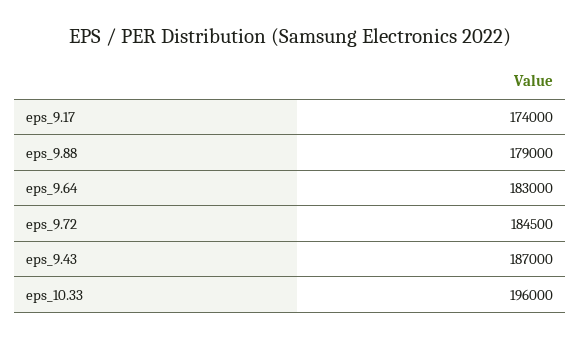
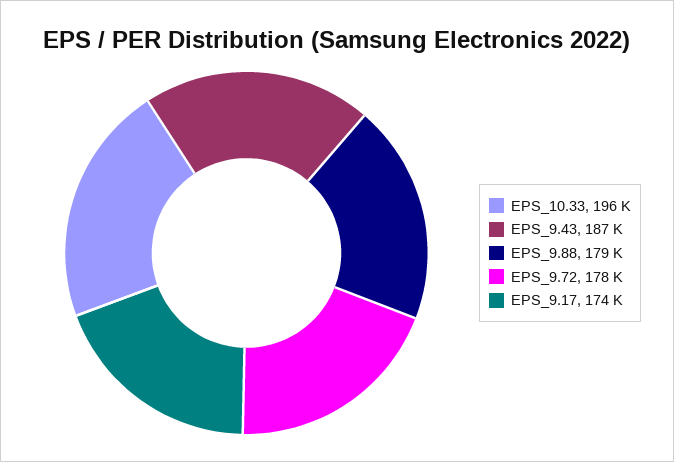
  {
    "eps_9.17": 174000,
    "eps_9.88": 179000,
-   "eps_9.64": 183000,
-   "eps_9.72": 184500,
+   "eps_9.72": 178000,
    "eps_9.43": 187000,
    "eps_10.33": 196000
  }

